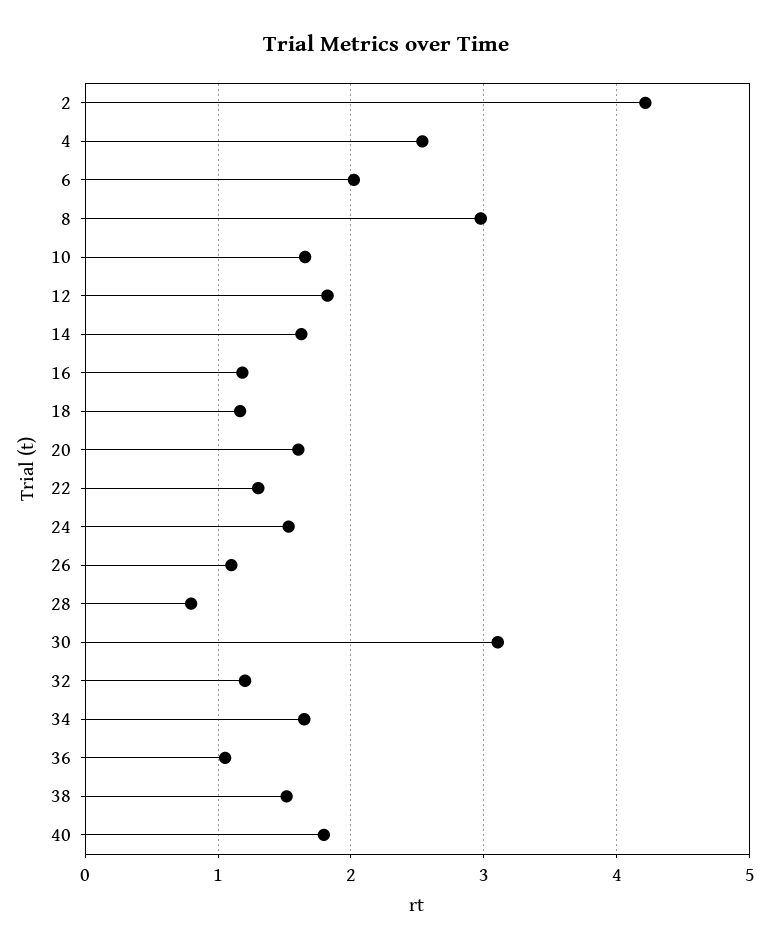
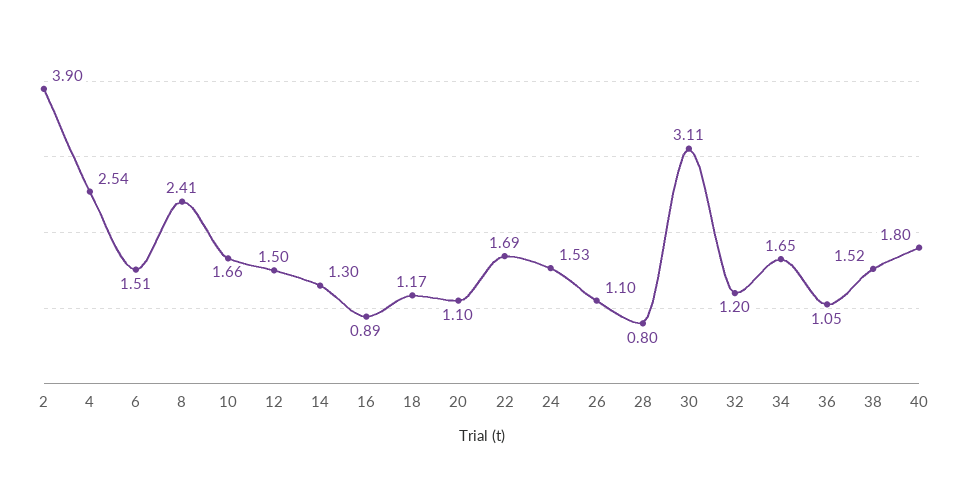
  {
-   "2": 4.2,
+   "2": 3.9,
    "4": 2.54,
-   "6": 2,
+   "6": 1.51,
-   "8": 3,
+   "8": 2.41,
    "10": 1.66,
-   "12": 1.8,
+   "12": 1.5,
-   "14": 1.6,
+   "14": 1.3,
-   "16": 1.2,
+   "16": 0.89,
    "18": 1.17,
-   "20": 1.6,
+   "20": 1.1,
-   "22": 1.3,
+   "22": 1.69,
    "24": 1.53,
    "26": 1.1,
    "28": 0.8,
    "30": 3.11,
    "32": 1.2,
    "34": 1.65,
    "36": 1.05,
    "38": 1.52,
    "40": 1.8
  }

